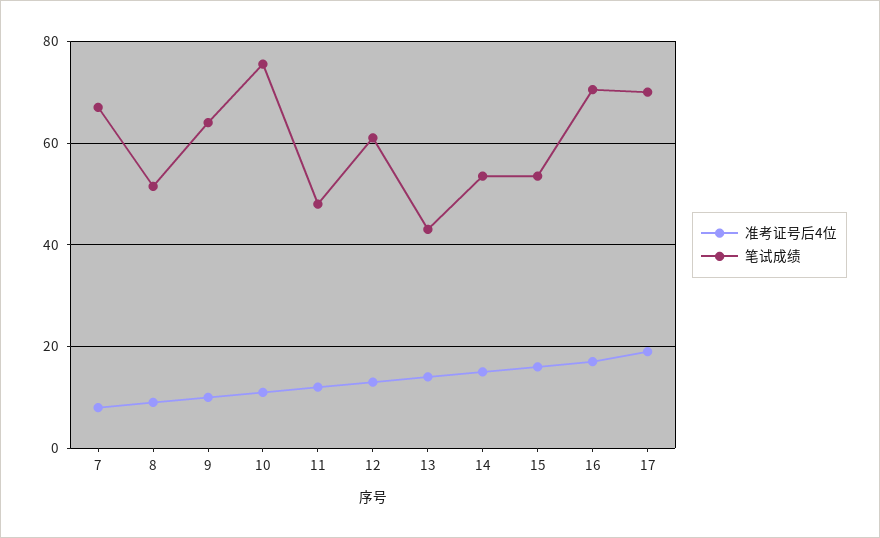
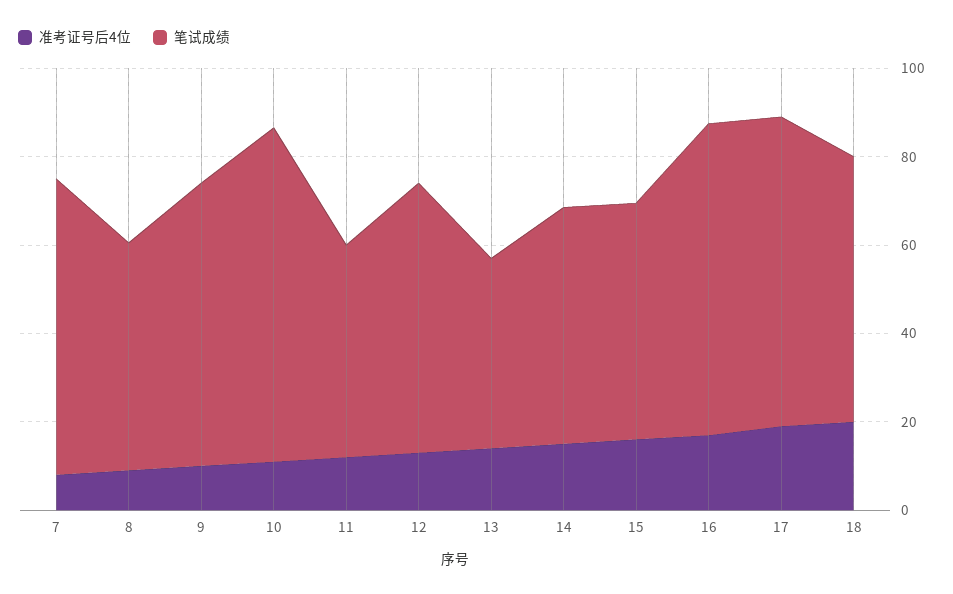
  {
    "准考证号后4位": {
      "7": 8,
      "8": 10,
      "9": 10,
      "10": 12,
      "11": 12,
      "12": 14,
      "13": 14,
      "14": 16,
      "15": 16,
      "16": 18,
-     "17": 20
+     "17": 20,
+     "18": 20
    },
    "笔试成绩": {
      "7": 68,
      "8": 52,
      "9": 64,
      "10": 76,
      "11": 48,
      "12": 62,
      "13": 44,
      "14": 54,
      "15": 54,
      "16": 70,
-     "17": 70
+     "17": 70,
+     "18": 60
    }
  }

